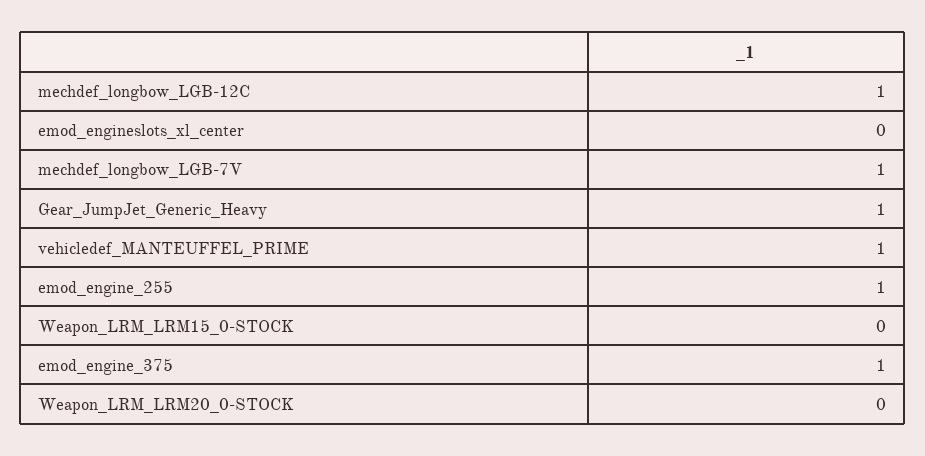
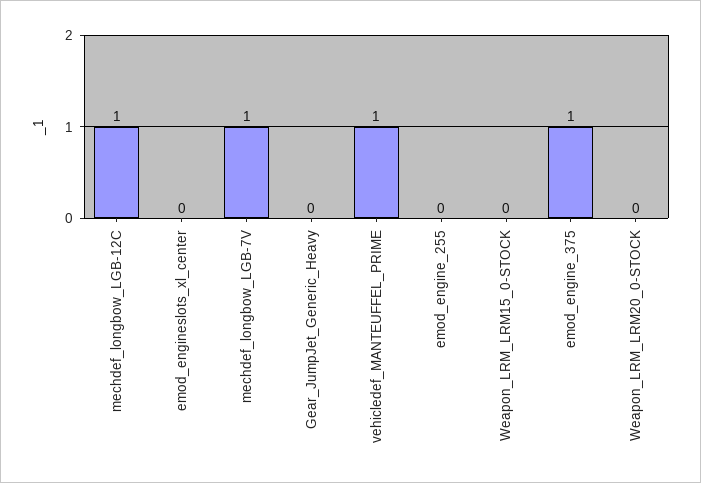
  {
    "mechdef_longbow_LGB-12C": 1,
    "emod_engineslots_xl_center": 0,
    "mechdef_longbow_LGB-7V": 1,
-   "Gear_JumpJet_Generic_Heavy": 1,
+   "Gear_JumpJet_Generic_Heavy": 0,
    "vehicledef_MANTEUFFEL_PRIME": 1,
-   "emod_engine_255": 1,
+   "emod_engine_255": 0,
    "Weapon_LRM_LRM15_0-STOCK": 0,
    "emod_engine_375": 1,
    "Weapon_LRM_LRM20_0-STOCK": 0
  }

